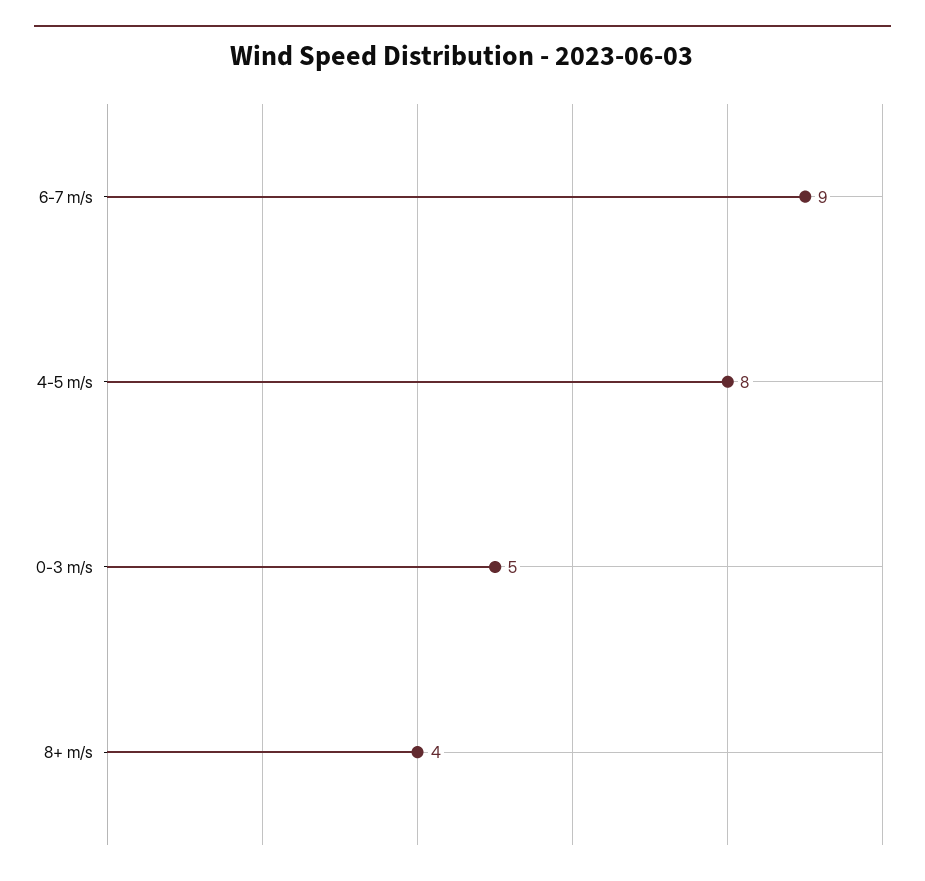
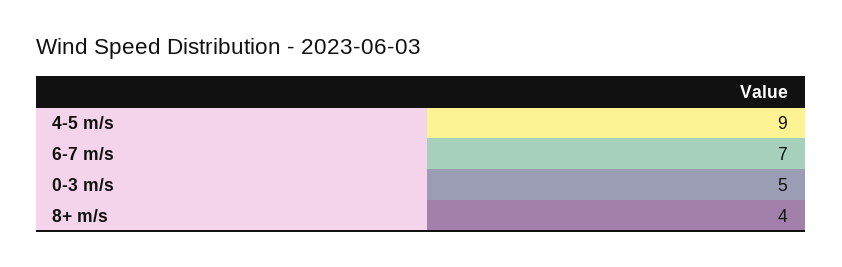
  {
-   "6-7 m/s": 9,
+   "6-7 m/s": 7,
-   "4-5 m/s": 8,
+   "4-5 m/s": 9,
    "0-3 m/s": 5,
    "8+ m/s": 4
  }

